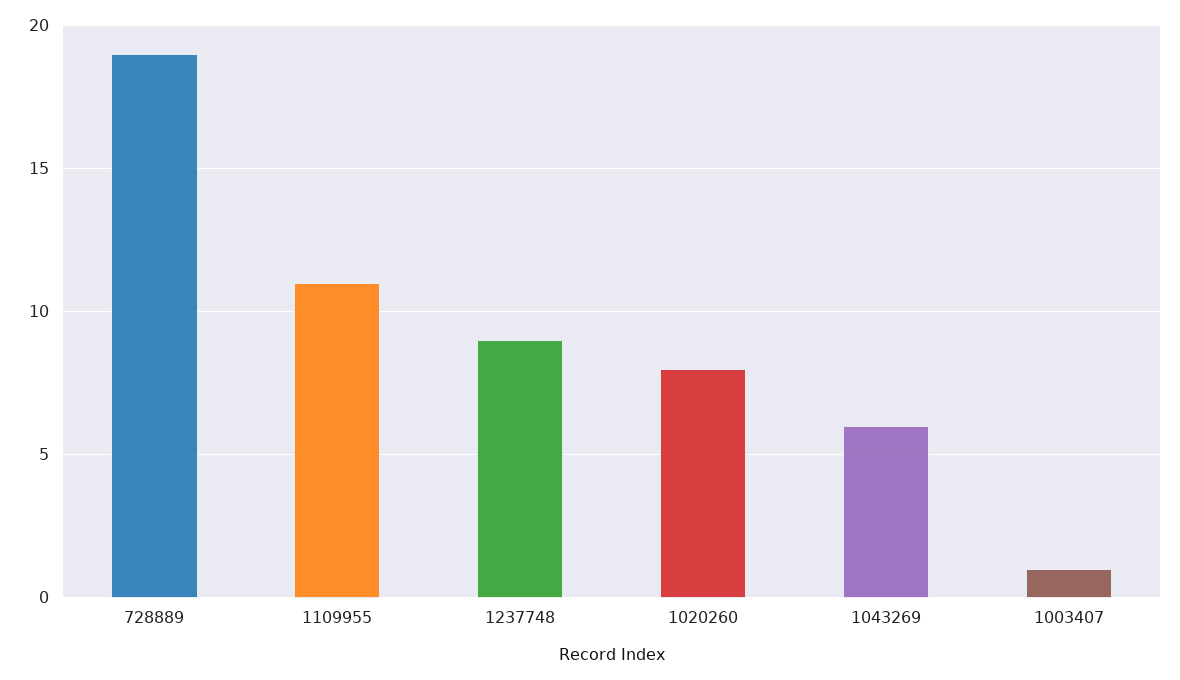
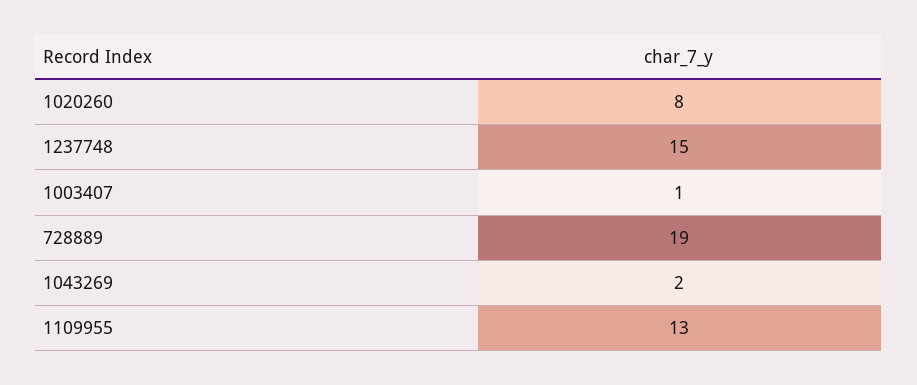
  {
    "728889": 19,
-   "1109955": 11,
+   "1109955": 13,
-   "1237748": 9,
+   "1237748": 15,
    "1020260": 8,
-   "1043269": 6,
+   "1043269": 2,
    "1003407": 1
  }

